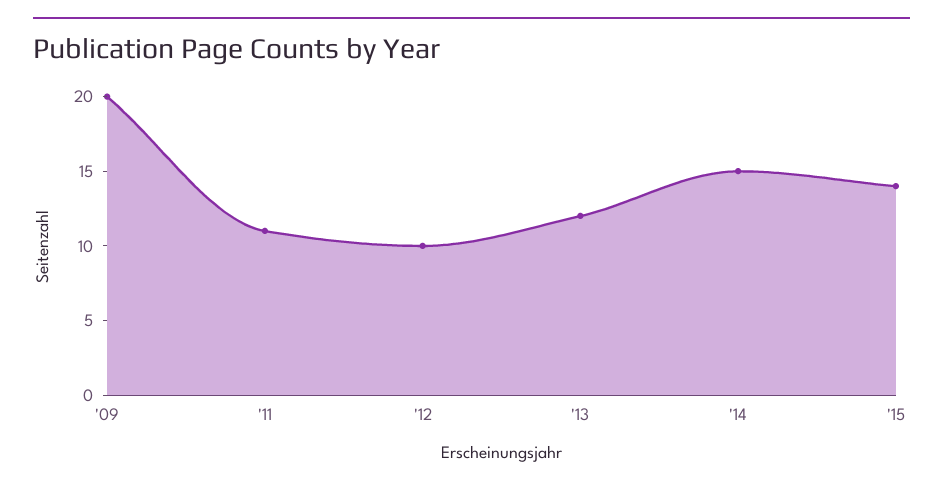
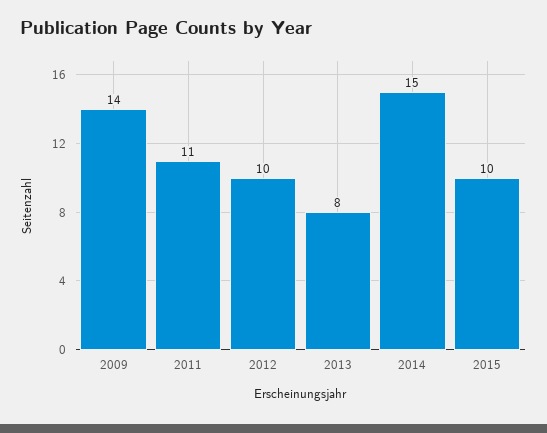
  {
-   "'09": 20,
+   "'09": 14,
    "'11": 11,
    "'12": 10,
-   "'13": 12,
+   "'13": 8,
    "'14": 15,
-   "'15": 14
+   "'15": 10
  }

